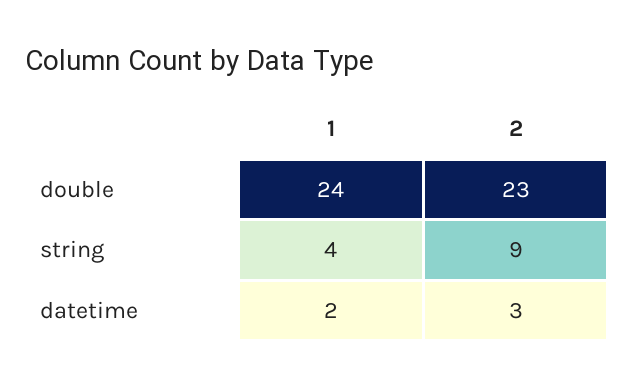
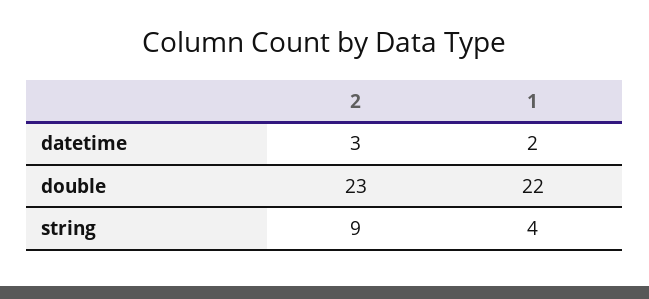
  {
    "1": {
-     "double": 24,
+     "double": 22,
      "string": 4,
      "datetime": 2
    },
    "2": {
      "double": 23,
      "string": 9,
      "datetime": 3
    }
  }

